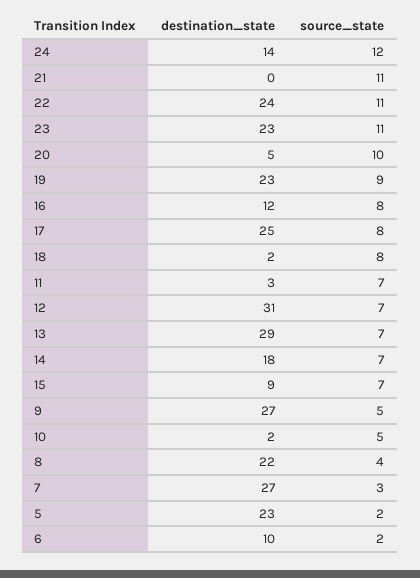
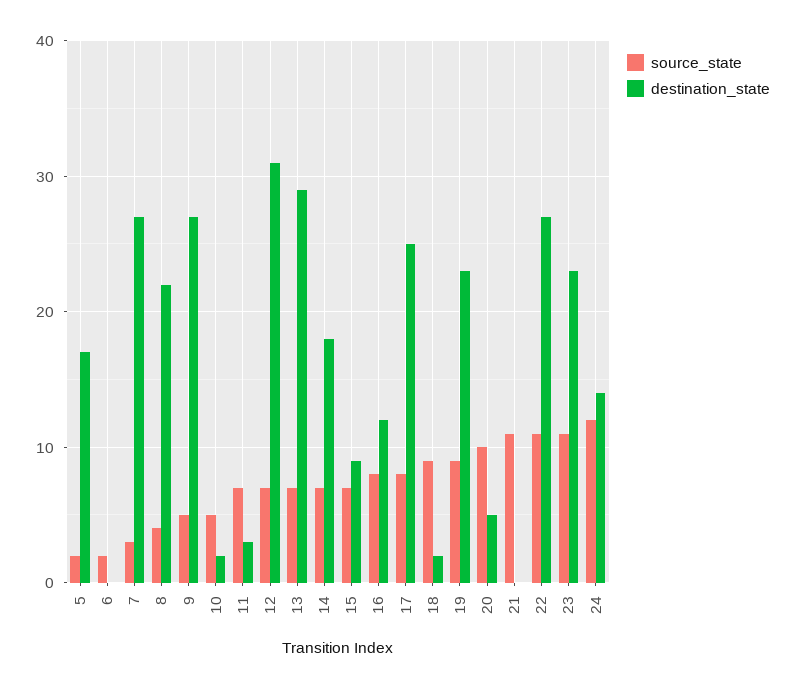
  {
    "destination_state": {
      "24": 14,
      "21": 0,
-     "22": 24,
+     "22": 27,
      "23": 23,
      "20": 5,
      "19": 23,
      "16": 12,
      "17": 25,
      "18": 2,
      "11": 3,
      "12": 31,
      "13": 29,
      "14": 18,
      "15": 9,
      "9": 27,
      "10": 2,
      "8": 22,
      "7": 27,
-     "5": 23,
+     "5": 17,
-     "6": 10
+     "6": 0
    },
    "source_state": {
      "24": 12,
      "21": 11,
      "22": 11,
      "23": 11,
      "20": 10,
      "19": 9,
      "16": 8,
      "17": 8,
-     "18": 8,
+     "18": 9,
      "11": 7,
      "12": 7,
      "13": 7,
      "14": 7,
      "15": 7,
      "9": 5,
      "10": 5,
      "8": 4,
      "7": 3,
      "5": 2,
      "6": 2
    }
  }

